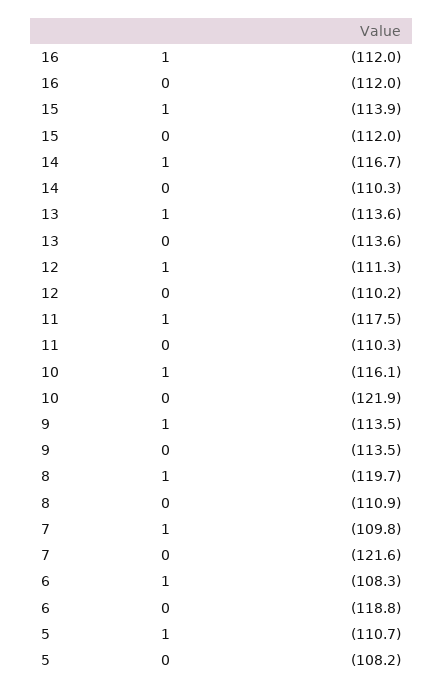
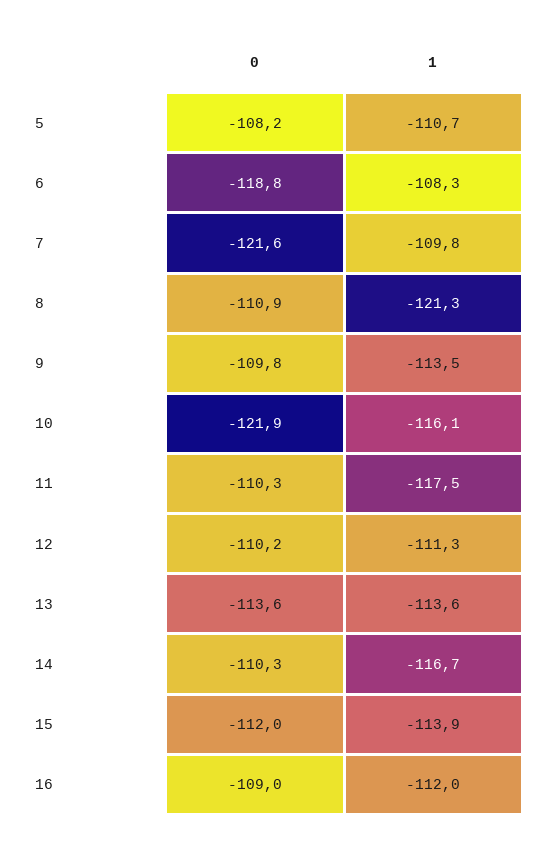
  {
    "16": {
      "1": -112,
-     "0": -112
+     "0": -109
    },
    "15": {
      "1": -113.9,
      "0": -112
    },
    "14": {
      "1": -116.7,
      "0": -110.3
    },
    "13": {
      "1": -113.6,
      "0": -113.6
    },
    "12": {
      "1": -111.3,
      "0": -110.2
    },
    "11": {
      "1": -117.5,
      "0": -110.3
    },
    "10": {
      "1": -116.1,
      "0": -121.9
    },
    "9": {
      "1": -113.5,
-     "0": -113.5
+     "0": -109.8
    },
    "8": {
-     "1": -119.7,
+     "1": -121.3,
      "0": -110.9
    },
    "7": {
      "1": -109.8,
      "0": -121.6
    },
    "6": {
      "1": -108.3,
      "0": -118.8
    },
    "5": {
      "1": -110.7,
      "0": -108.2
    }
  }

